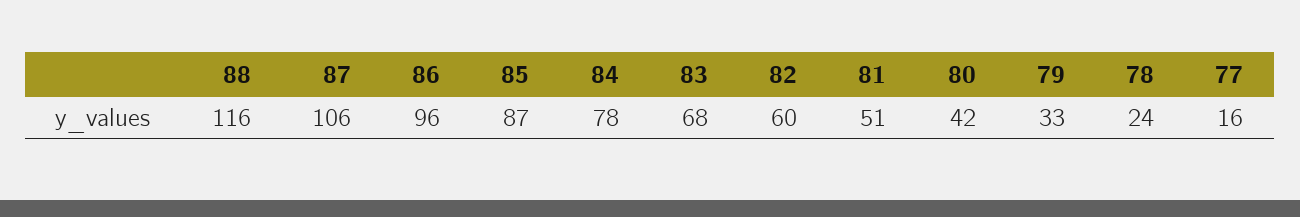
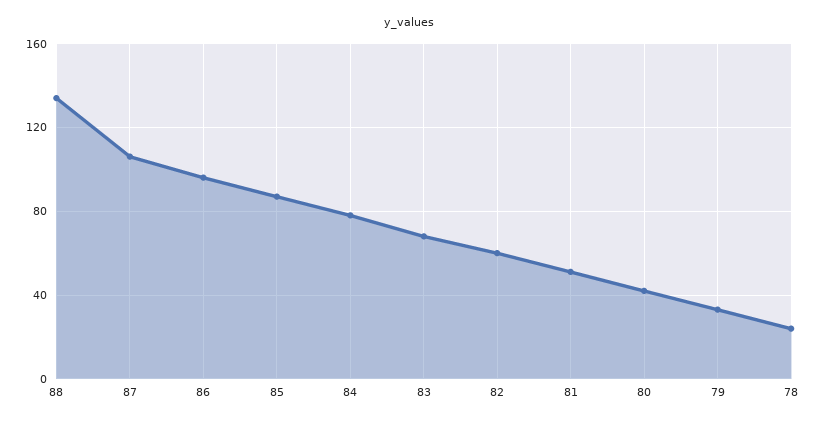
  {
-   "88": 116,
+   "88": 135,
    "87": 106,
    "86": 96,
    "85": 87,
    "84": 78,
    "83": 68,
    "82": 60,
    "81": 51,
    "80": 42,
    "79": 33,
-   "78": 24,
+   "78": 24
-   "77": 16
  }

